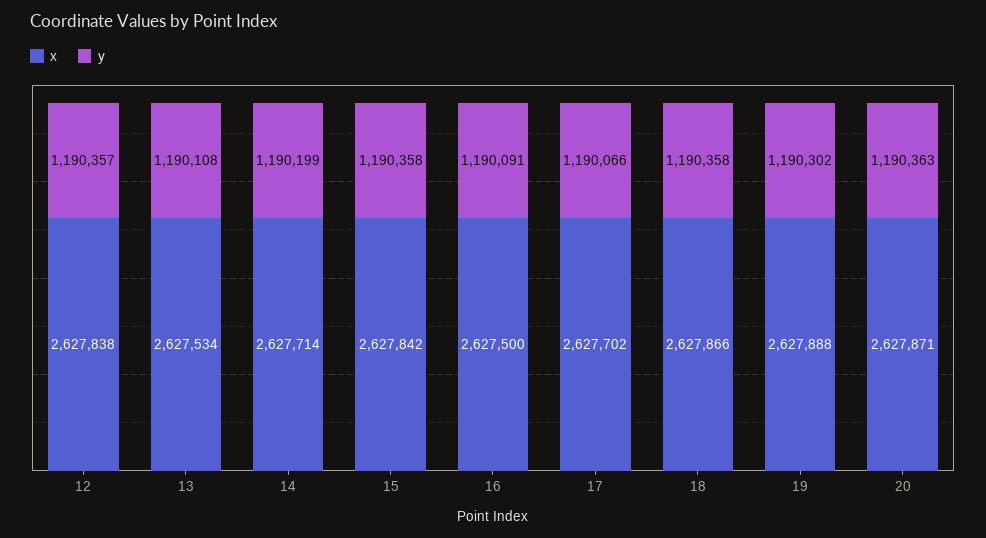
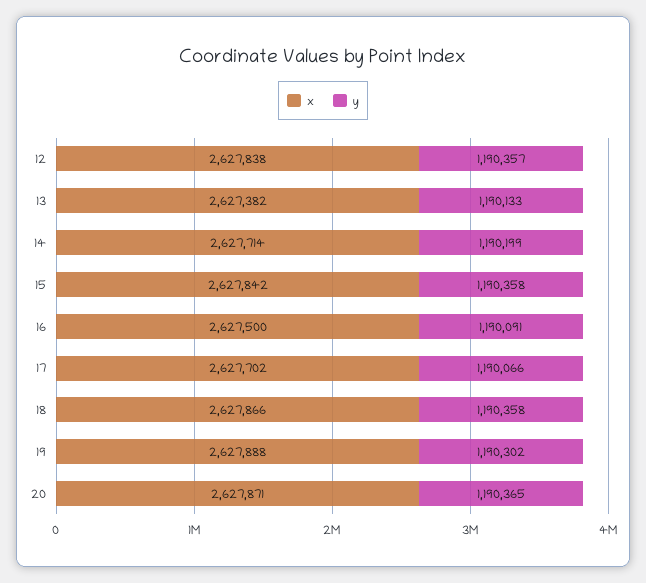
  {
    "x": {
      "12": 2627838,
-     "13": 2627534,
+     "13": 2627382,
      "14": 2627714,
      "15": 2627842,
      "16": 2627500,
      "17": 2627702,
      "18": 2627866,
      "19": 2627888,
      "20": 2627871
    },
    "y": {
      "12": 1190357,
-     "13": 1190108,
+     "13": 1190133,
      "14": 1190199,
      "15": 1190358,
      "16": 1190091,
      "17": 1190066,
      "18": 1190358,
      "19": 1190302,
-     "20": 1190363
+     "20": 1190365
    }
  }

